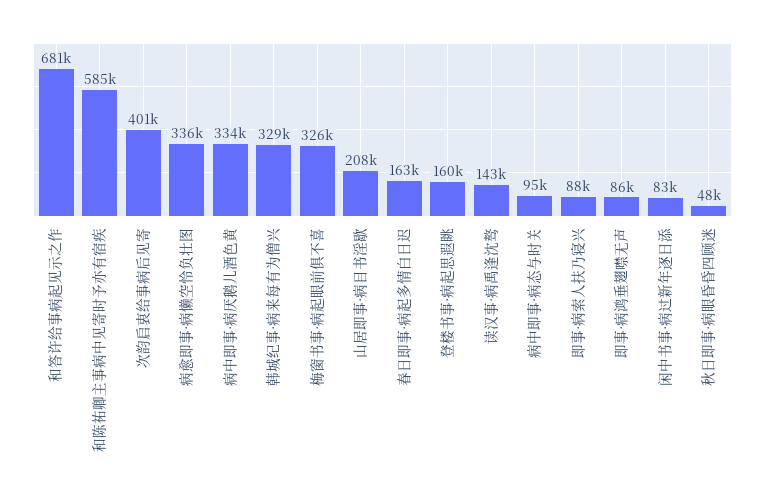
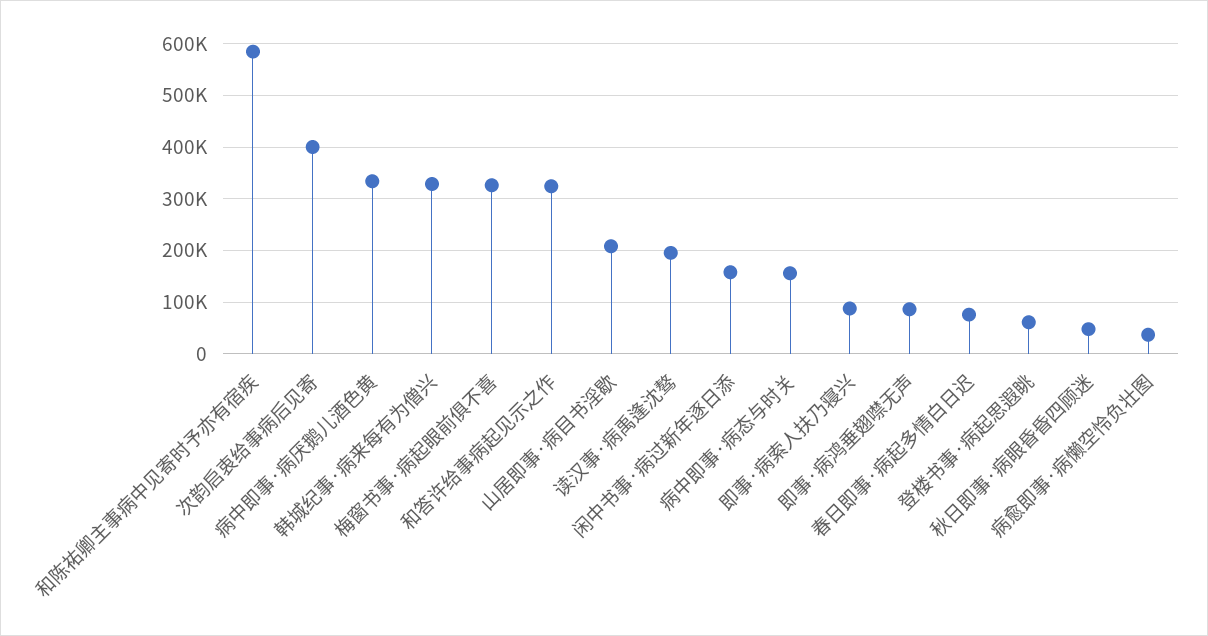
  {
-   "和答许给事病起见示之作": 681000,
+   "和答许给事病起见示之作": 320000,
    "和陈祐卿主事病中见寄时予亦有宿疾": 585000,
    "次韵启衷给事病后见寄": 401000,
-   "病愈即事·病懒空怜负壮图": 336000,
+   "病愈即事·病懒空怜负壮图": 40000,
    "病中即事·病厌鹅儿酒色黄": 334000,
    "韩城纪事·病来每有为僧兴": 329000,
    "梅窗书事·病起眼前俱不喜": 326000,
    "山居即事·病目书淫歇": 208000,
-   "春日即事·病起多情白日迟": 163000,
+   "春日即事·病起多情白日迟": 80000,
-   "登楼书事·病起思遐眺": 160000,
+   "登楼书事·病起思遐眺": 60000,
-   "读汉事·病禹逢沈骜": 143000,
+   "读汉事·病禹逢沈骜": 200000,
-   "病中即事·病态与时关": 95000,
+   "病中即事·病态与时关": 160000,
    "即事·病索人扶乃寝兴": 88000,
    "即事·病鸿垂翅噤无声": 86000,
-   "闲中书事·病过新年逐日添": 83000,
+   "闲中书事·病过新年逐日添": 160000,
    "秋日即事·病眼昏昏四顾迷": 48000
  }

